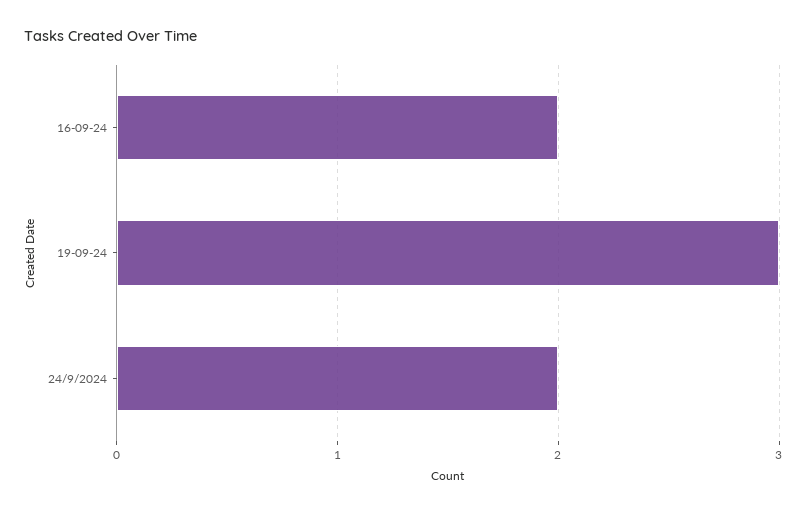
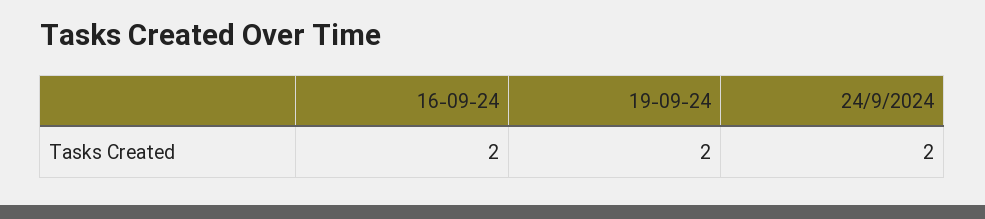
  {
    "16-09-24": 2,
-   "19-09-24": 3,
+   "19-09-24": 2,
    "24/9/2024": 2
  }

